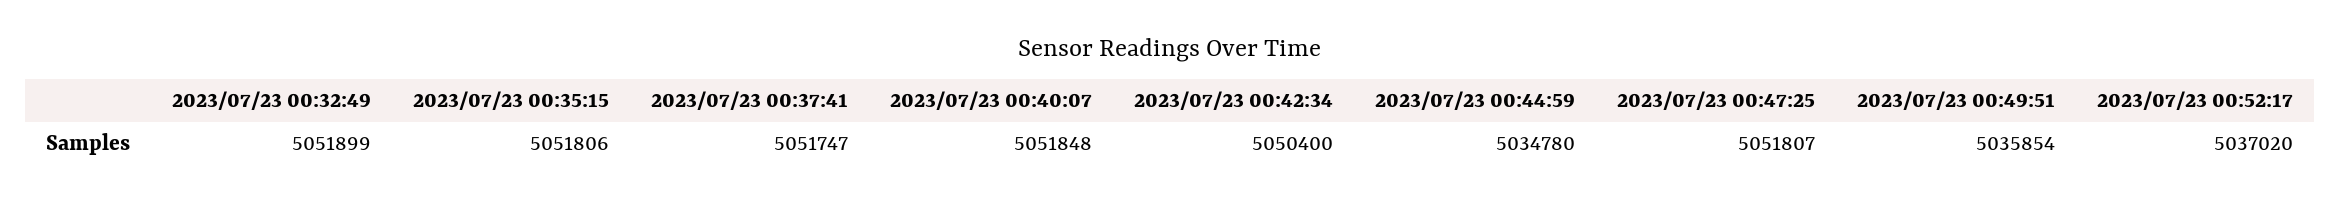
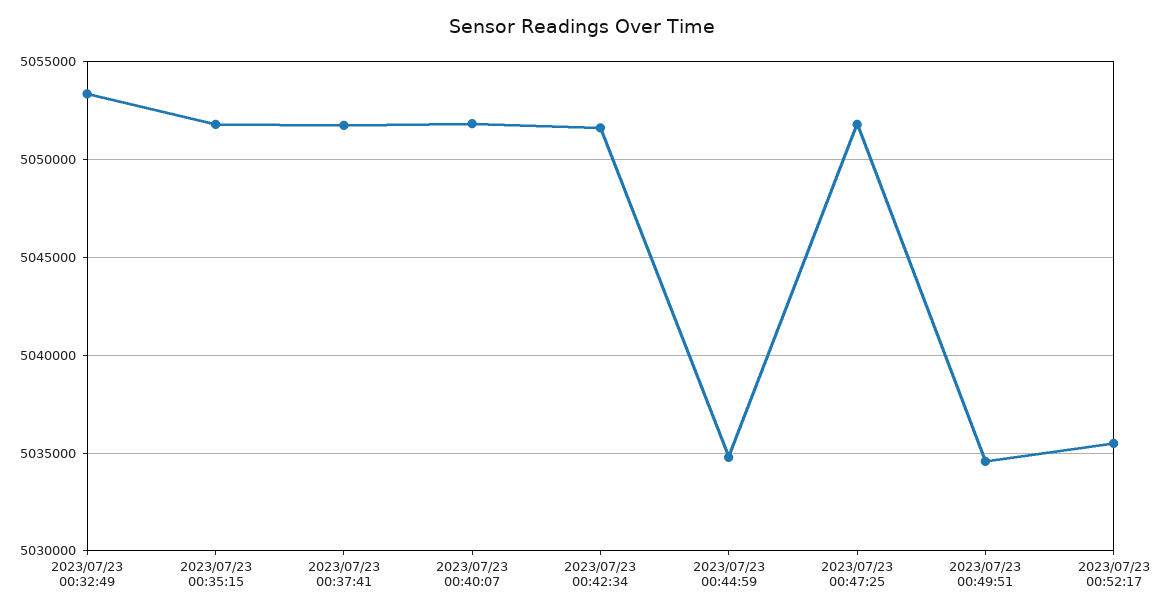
  {
-   "2023/07/23 00:32:49": 5051899,
+   "2023/07/23 00:32:49": 5053500,
    "2023/07/23 00:35:15": 5051806,
    "2023/07/23 00:37:41": 5051747,
    "2023/07/23 00:40:07": 5051848,
-   "2023/07/23 00:42:34": 5050400,
+   "2023/07/23 00:42:34": 5051500,
    "2023/07/23 00:44:59": 5034780,
    "2023/07/23 00:47:25": 5051807,
-   "2023/07/23 00:49:51": 5035854,
+   "2023/07/23 00:49:51": 5034500,
-   "2023/07/23 00:52:17": 5037020
+   "2023/07/23 00:52:17": 5035500
  }

